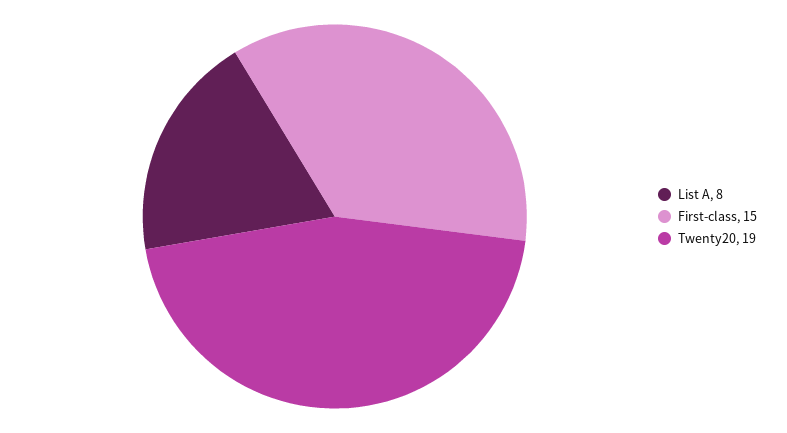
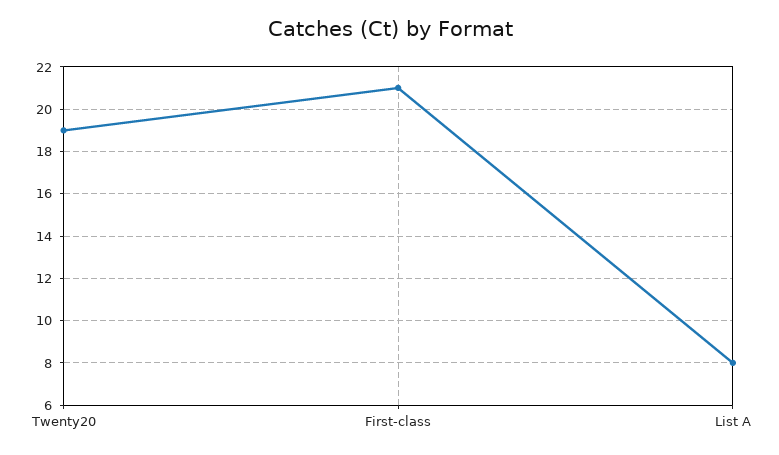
  {
    "List A": 8,
-   "First-class": 15,
+   "First-class": 21,
    "Twenty20": 19
  }

